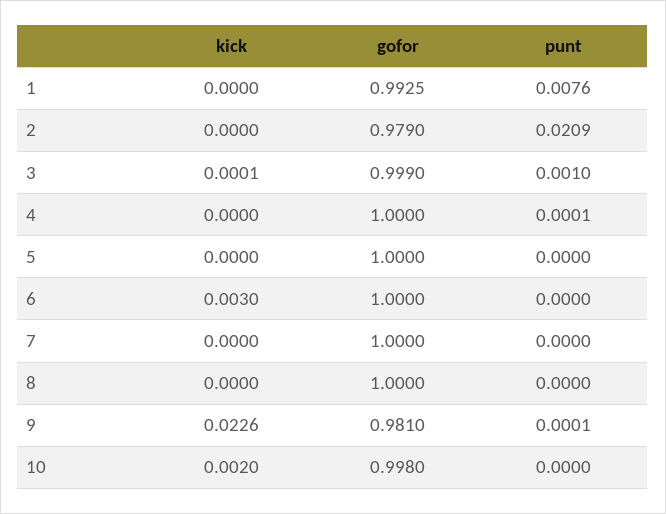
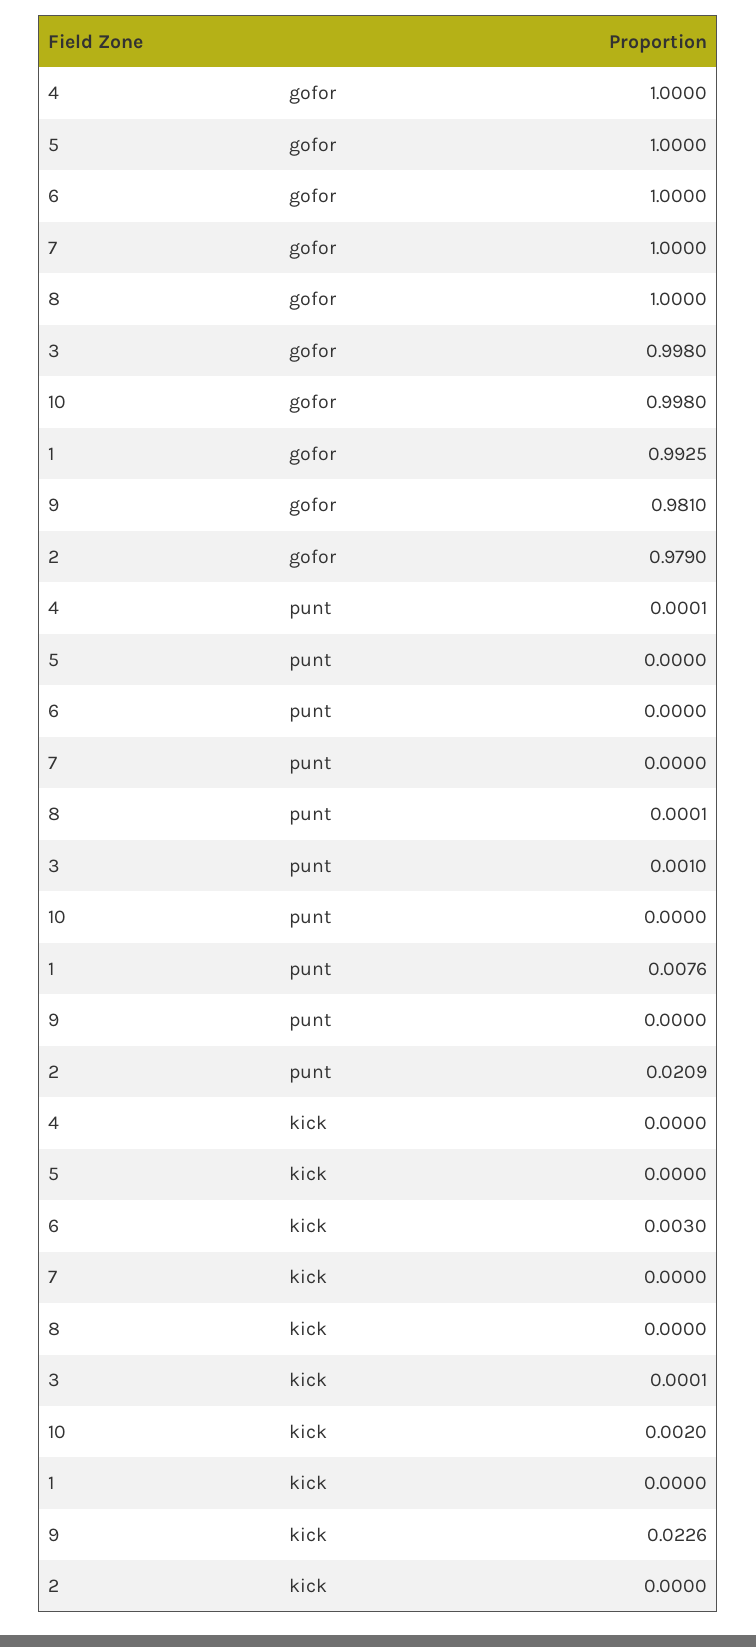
  {
    "kick": {
      "1": 0,
      "2": 0,
      "3": 0.0001,
      "4": 0,
      "5": 0,
      "6": 0.003,
      "7": 0,
      "8": 0,
      "9": 0.0226,
      "10": 0.002
    },
    "gofor": {
      "1": 0.9925,
      "2": 0.979,
-     "3": 0.999,
+     "3": 0.998,
      "4": 1,
      "5": 1,
      "6": 1,
      "7": 1,
      "8": 1,
      "9": 0.981,
      "10": 0.998
    },
    "punt": {
      "1": 0.0076,
      "2": 0.0209,
      "3": 0.001,
      "4": 0.0001,
      "5": 0,
      "6": 0,
      "7": 0,
-     "8": 0,
+     "8": 0.0001,
-     "9": 0.0001,
+     "9": 0,
      "10": 0
    }
  }

